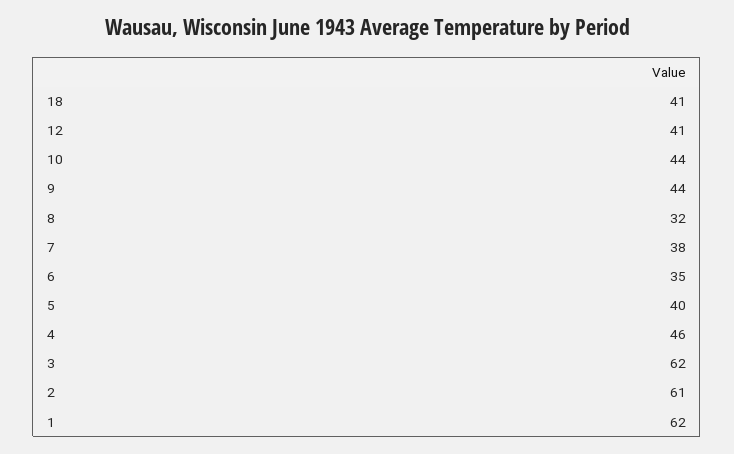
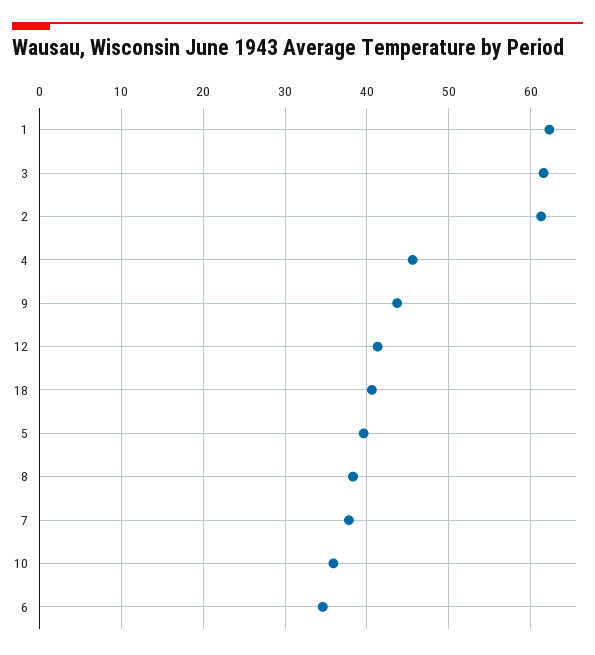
  {
    "18": 41,
    "12": 41,
-   "10": 44,
+   "10": 36,
    "9": 44,
-   "8": 32,
+   "8": 38,
    "7": 38,
    "6": 35,
    "5": 40,
    "4": 46,
    "3": 62,
    "2": 61,
    "1": 62
  }

